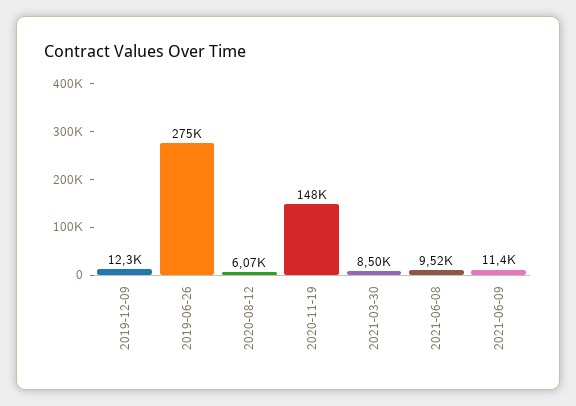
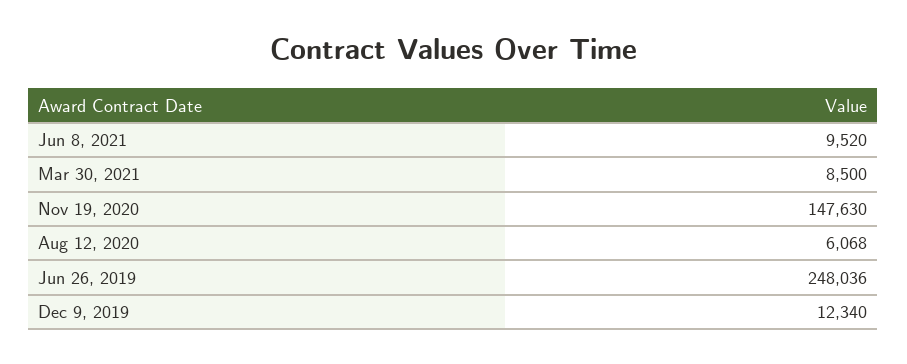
  {
    "2019-12-09": 12340,
-   "2019-06-26": 275000,
+   "2019-06-26": 248036,
    "2020-08-12": 6068,
    "2020-11-19": 147630,
    "2021-03-30": 8500,
-   "2021-06-08": 9520,
+   "2021-06-08": 9520
-   "2021-06-09": 11400
  }

